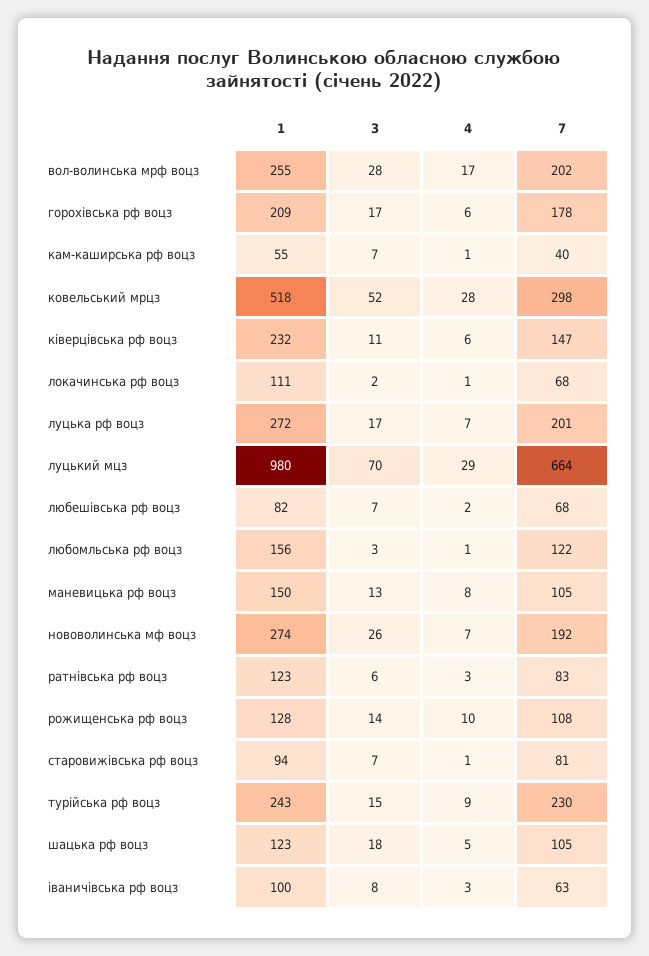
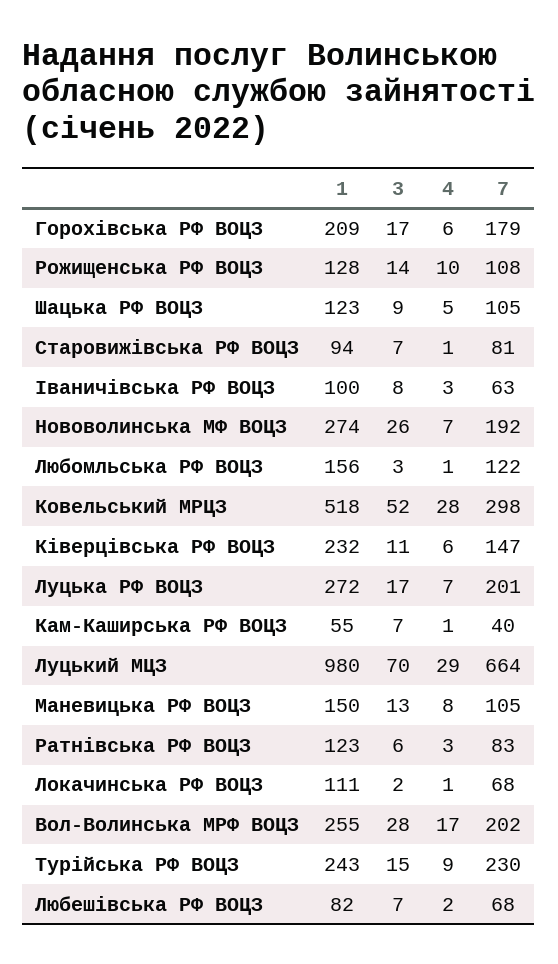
  {
    "1": {
      "вол-волинська мрф воцз": 255,
      "горохівська рф воцз": 209,
      "кам-каширська рф воцз": 55,
      "ковельський мрцз": 518,
      "ківерцівська рф воцз": 232,
      "локачинська рф воцз": 111,
      "луцька рф воцз": 272,
      "луцький мцз": 980,
      "любешівська рф воцз": 82,
      "любомльська рф воцз": 156,
      "маневицька рф воцз": 150,
      "нововолинська мф воцз": 274,
      "ратнівська рф воцз": 123,
      "рожищенська рф воцз": 128,
      "старовижівська рф воцз": 94,
      "турійська рф воцз": 243,
      "шацька рф воцз": 123,
      "іваничівська рф воцз": 100
    },
    "3": {
      "вол-волинська мрф воцз": 28,
      "горохівська рф воцз": 17,
      "кам-каширська рф воцз": 7,
      "ковельський мрцз": 52,
      "ківерцівська рф воцз": 11,
      "локачинська рф воцз": 2,
      "луцька рф воцз": 17,
      "луцький мцз": 70,
      "любешівська рф воцз": 7,
      "любомльська рф воцз": 3,
      "маневицька рф воцз": 13,
      "нововолинська мф воцз": 26,
      "ратнівська рф воцз": 6,
      "рожищенська рф воцз": 14,
      "старовижівська рф воцз": 7,
      "турійська рф воцз": 15,
-     "шацька рф воцз": 18,
+     "шацька рф воцз": 9,
      "іваничівська рф воцз": 8
    },
    "4": {
      "вол-волинська мрф воцз": 17,
      "горохівська рф воцз": 6,
      "кам-каширська рф воцз": 1,
      "ковельський мрцз": 28,
      "ківерцівська рф воцз": 6,
      "локачинська рф воцз": 1,
      "луцька рф воцз": 7,
      "луцький мцз": 29,
      "любешівська рф воцз": 2,
      "любомльська рф воцз": 1,
      "маневицька рф воцз": 8,
      "нововолинська мф воцз": 7,
      "ратнівська рф воцз": 3,
      "рожищенська рф воцз": 10,
      "старовижівська рф воцз": 1,
      "турійська рф воцз": 9,
      "шацька рф воцз": 5,
      "іваничівська рф воцз": 3
    },
    "7": {
      "вол-волинська мрф воцз": 202,
-     "горохівська рф воцз": 178,
+     "горохівська рф воцз": 179,
      "кам-каширська рф воцз": 40,
      "ковельський мрцз": 298,
      "ківерцівська рф воцз": 147,
      "локачинська рф воцз": 68,
      "луцька рф воцз": 201,
      "луцький мцз": 664,
      "любешівська рф воцз": 68,
      "любомльська рф воцз": 122,
      "маневицька рф воцз": 105,
      "нововолинська мф воцз": 192,
      "ратнівська рф воцз": 83,
      "рожищенська рф воцз": 108,
      "старовижівська рф воцз": 81,
      "турійська рф воцз": 230,
      "шацька рф воцз": 105,
      "іваничівська рф воцз": 63
    }
  }

